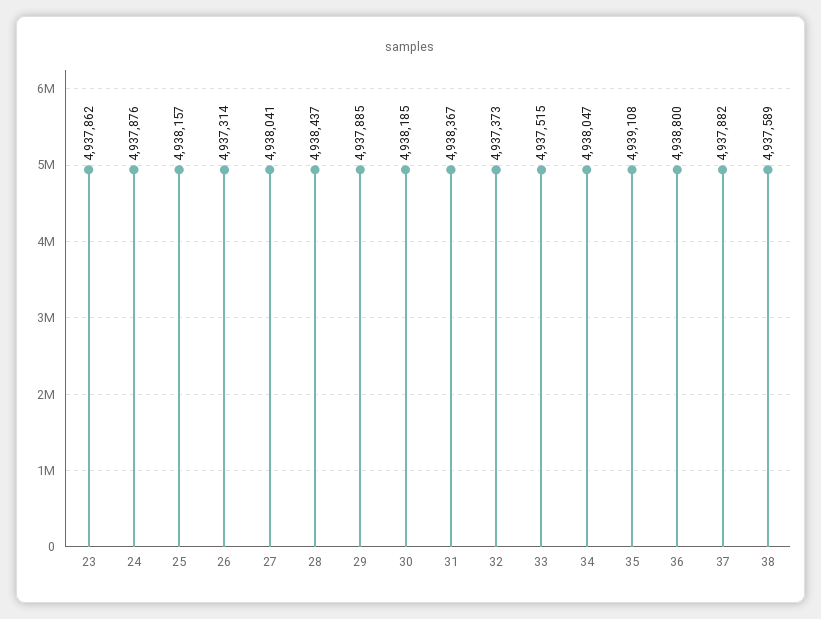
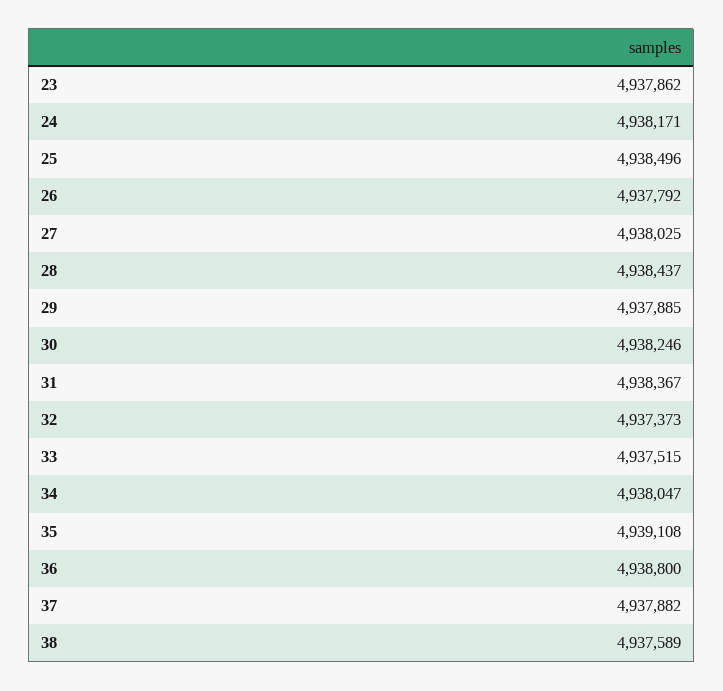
  {
    "23": 4937862,
-   "24": 4937876,
+   "24": 4938171,
-   "25": 4938157,
+   "25": 4938496,
-   "26": 4937314,
+   "26": 4937792,
-   "27": 4938041,
+   "27": 4938025,
    "28": 4938437,
    "29": 4937885,
-   "30": 4938185,
+   "30": 4938246,
    "31": 4938367,
    "32": 4937373,
    "33": 4937515,
    "34": 4938047,
    "35": 4939108,
    "36": 4938800,
    "37": 4937882,
    "38": 4937589
  }

